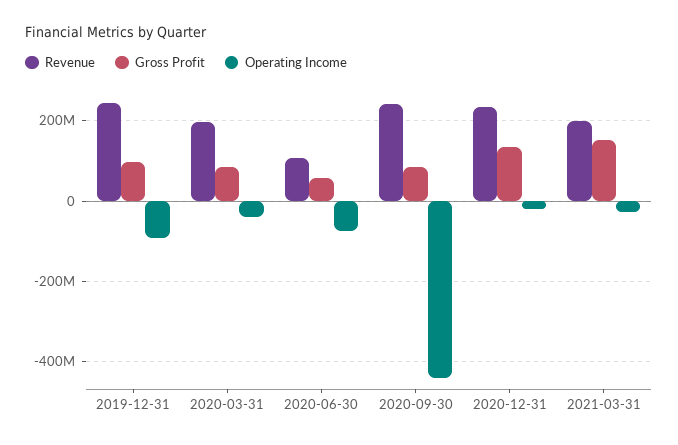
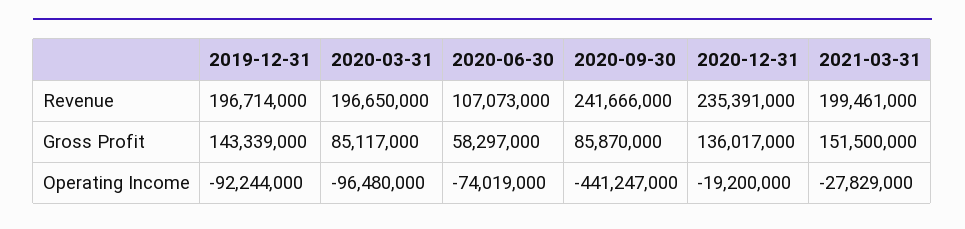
  {
    "Revenue": {
-     "2019-12-31": 240000000,
+     "2019-12-31": 196714000,
      "2020-03-31": 196650000,
      "2020-06-30": 107073000,
      "2020-09-30": 241666000,
      "2020-12-31": 235391000,
      "2021-03-31": 199461000
    },
    "Gross Profit": {
-     "2019-12-31": 100000000,
+     "2019-12-31": 143339000,
      "2020-03-31": 85117000,
      "2020-06-30": 58297000,
      "2020-09-30": 85870000,
      "2020-12-31": 136017000,
      "2021-03-31": 151500000
    },
    "Operating Income": {
      "2019-12-31": -92244000,
-     "2020-03-31": -40000000,
+     "2020-03-31": -96480000,
      "2020-06-30": -74019000,
      "2020-09-30": -441247000,
      "2020-12-31": -19200000,
      "2021-03-31": -27829000
    }
  }

